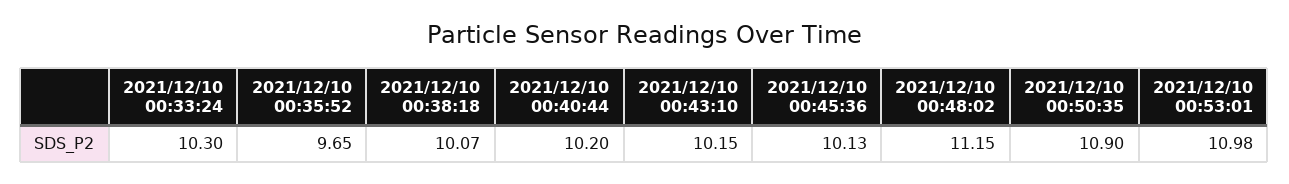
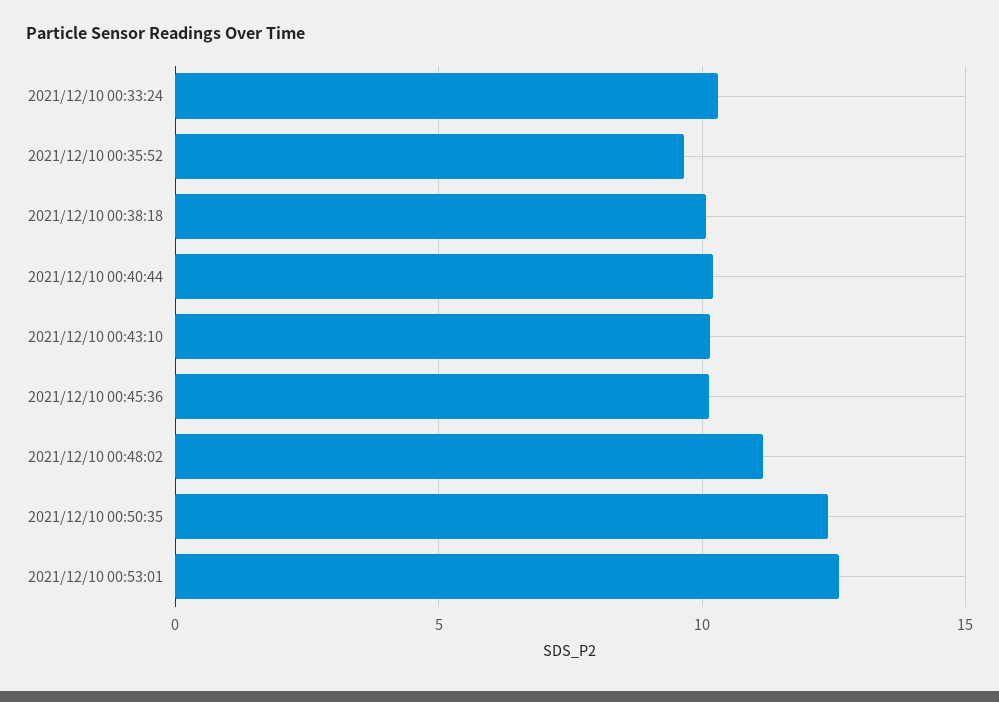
  {
    "2021/12/10 00:33:24": 10.3,
    "2021/12/10 00:35:52": 9.65,
    "2021/12/10 00:38:18": 10.07,
    "2021/12/10 00:40:44": 10.2,
    "2021/12/10 00:43:10": 10.15,
    "2021/12/10 00:45:36": 10.13,
    "2021/12/10 00:48:02": 11.15,
-   "2021/12/10 00:50:35": 10.9,
+   "2021/12/10 00:50:35": 12.5,
-   "2021/12/10 00:53:01": 10.98
+   "2021/12/10 00:53:01": 12.5
  }

